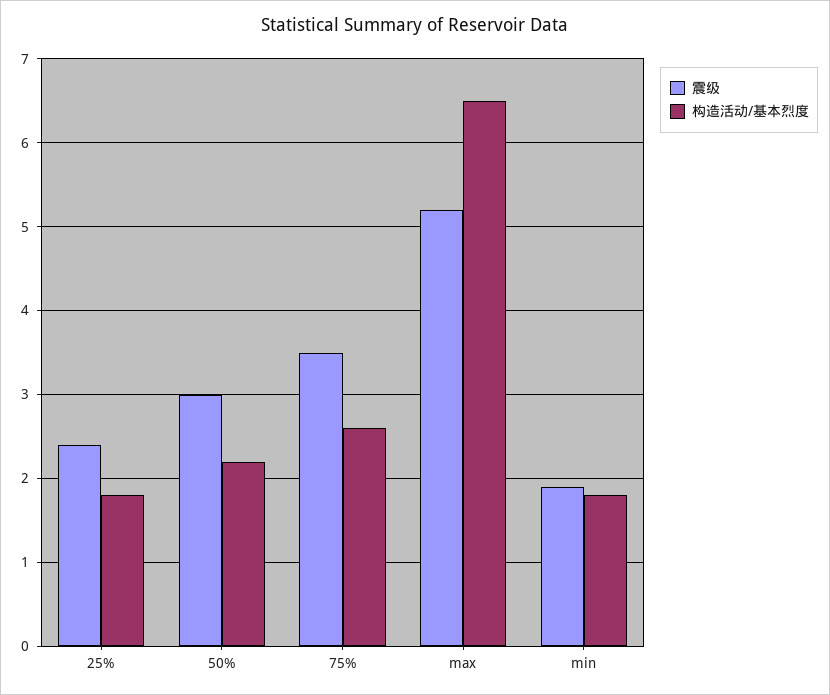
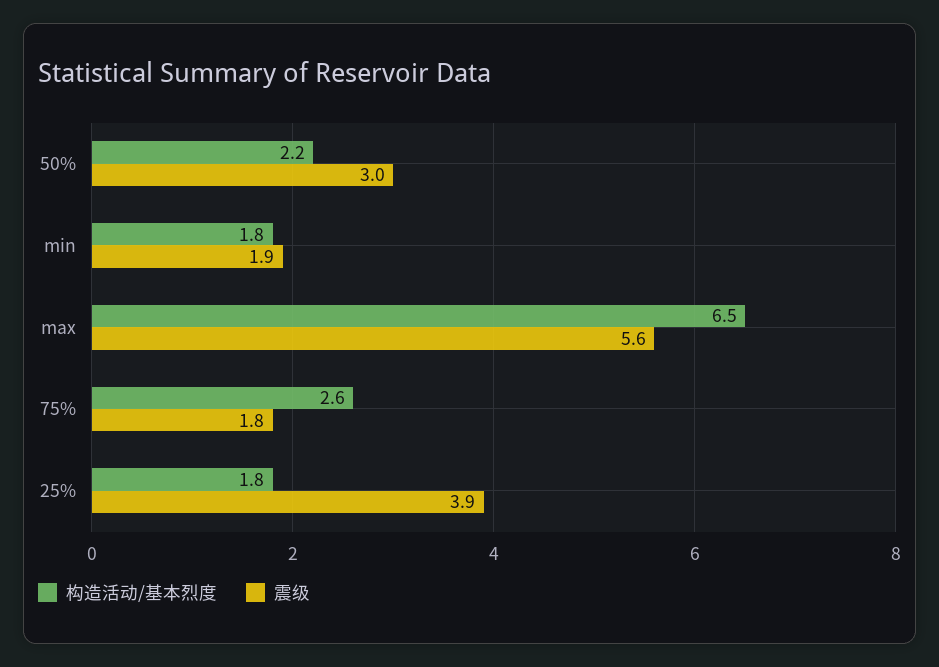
  {
    "震级": {
-     "25%": 2.4,
+     "25%": 3.9,
      "50%": 3,
-     "75%": 3.5,
+     "75%": 1.8,
-     "max": 5.2,
+     "max": 5.6,
      "min": 1.9
    },
    "构造活动/基本烈度": {
      "25%": 1.8,
      "50%": 2.2,
      "75%": 2.6,
      "max": 6.5,
      "min": 1.8
    }
  }

